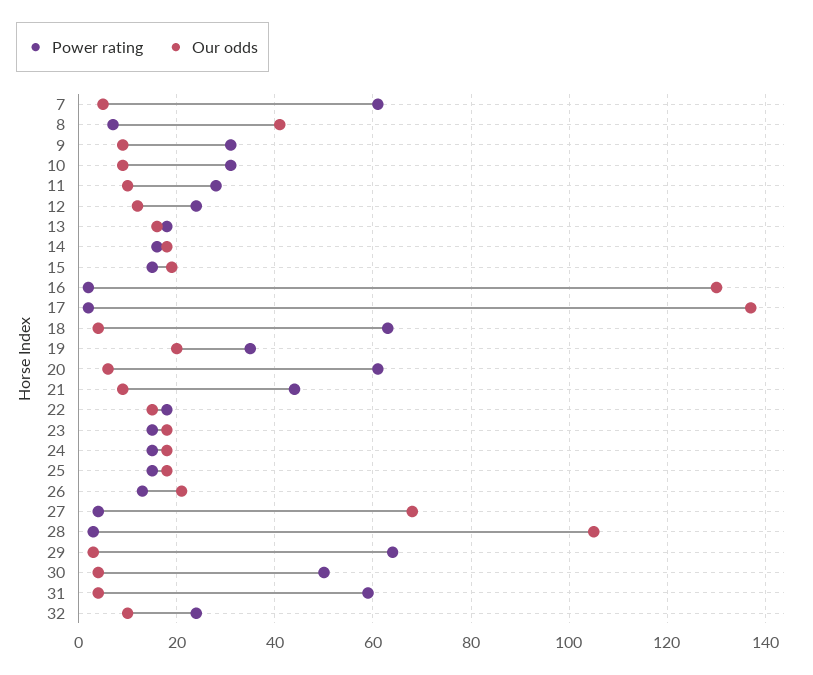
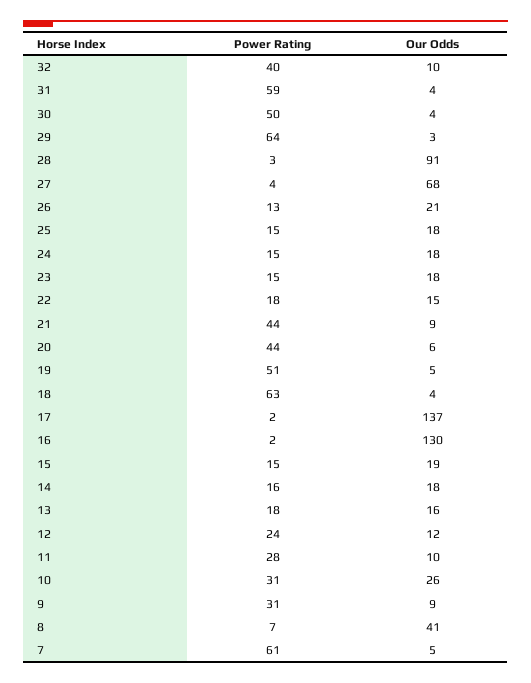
  {
    "Power rating": {
      "7": 61,
      "8": 7,
      "9": 31,
      "10": 31,
      "11": 28,
      "12": 24,
      "13": 18,
      "14": 16,
      "15": 15,
      "16": 2,
      "17": 2,
      "18": 63,
-     "19": 35,
+     "19": 51,
-     "20": 60,
+     "20": 44,
      "21": 44,
      "22": 18,
      "23": 15,
      "24": 15,
      "25": 15,
      "26": 13,
      "27": 4,
      "28": 3,
      "29": 64,
      "30": 50,
      "31": 59,
-     "32": 25
+     "32": 40
    },
    "Our odds": {
      "7": 5,
      "8": 41,
      "9": 9,
-     "10": 10,
+     "10": 26,
      "11": 10,
      "12": 12,
      "13": 16,
      "14": 18,
      "15": 19,
      "16": 130,
      "17": 137,
      "18": 4,
-     "19": 20,
+     "19": 5,
      "20": 6,
      "21": 9,
      "22": 15,
      "23": 18,
      "24": 18,
      "25": 18,
      "26": 21,
      "27": 68,
-     "28": 105,
+     "28": 91,
      "29": 3,
      "30": 4,
      "31": 4,
      "32": 10
    }
  }

